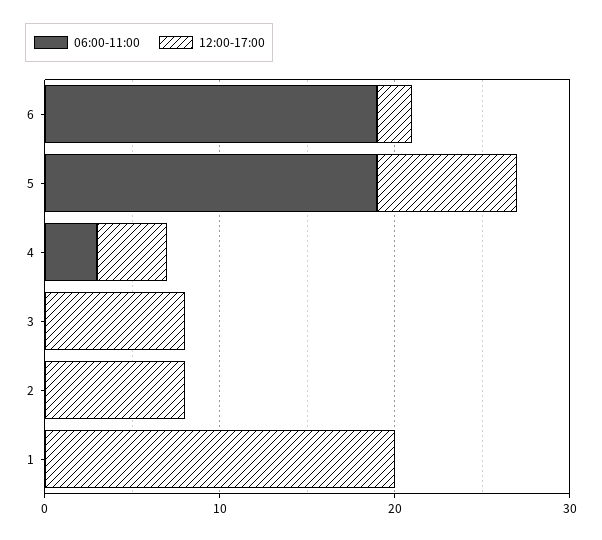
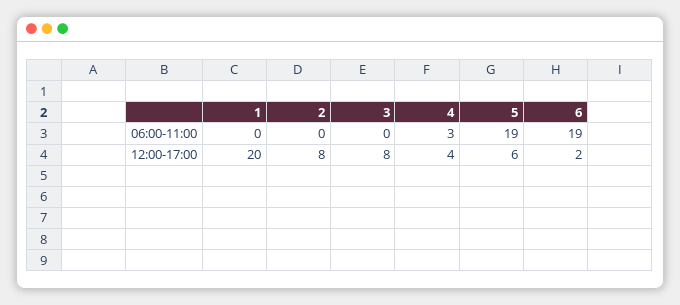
  {
    "06:00-11:00": {
      "6": 19,
      "5": 19,
      "4": 3,
      "3": 0,
      "2": 0,
      "1": 0
    },
    "12:00-17:00": {
      "6": 2,
-     "5": 8,
+     "5": 6,
      "4": 4,
      "3": 8,
      "2": 8,
      "1": 20
    }
  }

